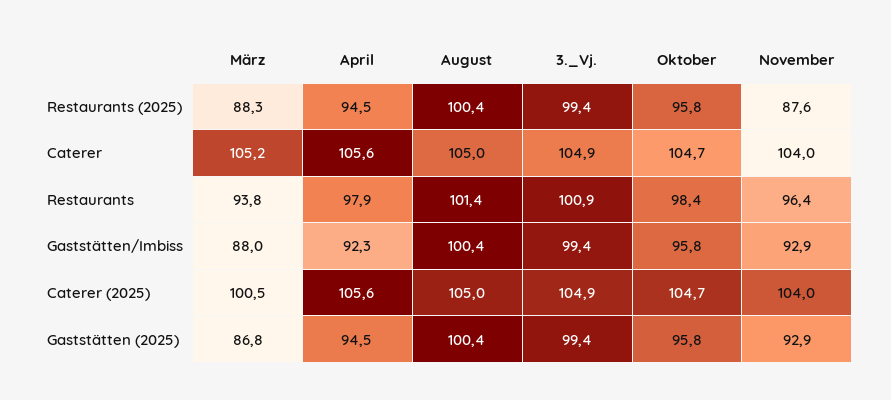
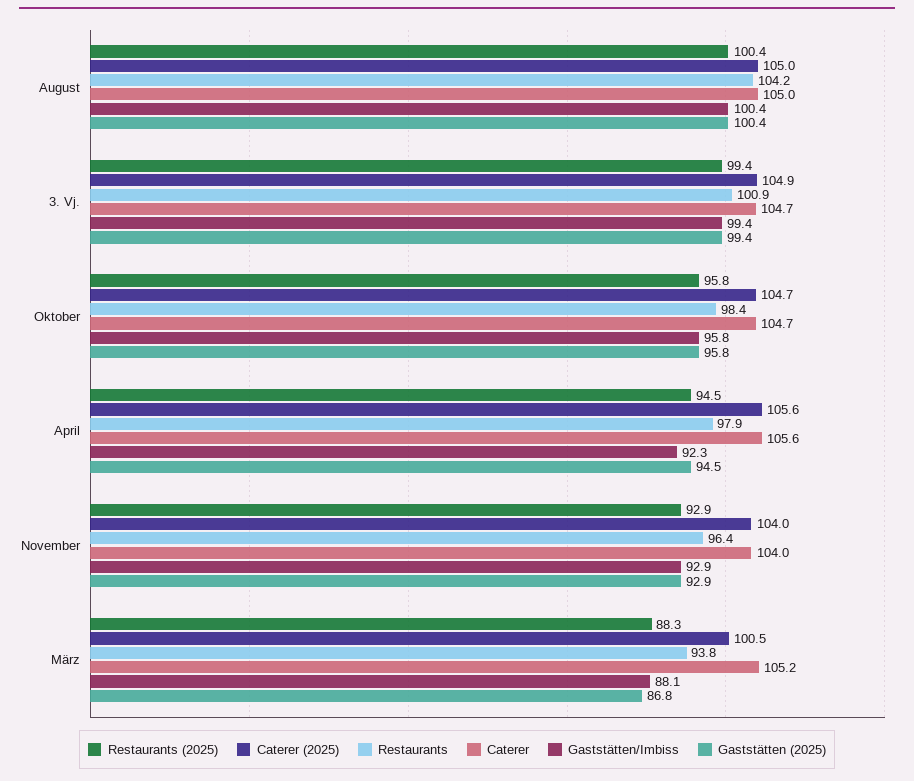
  {
    "Restaurants (2025)": {
      "März": 88.3,
      "April": 94.5,
      "August": 100.4,
      "3._Vj.": 99.4,
      "Oktober": 95.8,
-     "November": 87.6
+     "November": 92.9
    },
    "Caterer": {
      "März": 105.2,
      "April": 105.6,
      "August": 105,
-     "3._Vj.": 104.9,
+     "3._Vj.": 104.7,
      "Oktober": 104.7,
      "November": 104
    },
    "Restaurants": {
      "März": 93.8,
      "April": 97.9,
-     "August": 101.4,
+     "August": 104.2,
      "3._Vj.": 100.9,
      "Oktober": 98.4,
      "November": 96.4
    },
    "Gaststätten/Imbiss": {
-     "März": 88,
+     "März": 88.1,
      "April": 92.3,
      "August": 100.4,
      "3._Vj.": 99.4,
      "Oktober": 95.8,
      "November": 92.9
    },
    "Caterer (2025)": {
      "März": 100.5,
      "April": 105.6,
      "August": 105,
      "3._Vj.": 104.9,
      "Oktober": 104.7,
      "November": 104
    },
    "Gaststätten (2025)": {
      "März": 86.8,
      "April": 94.5,
      "August": 100.4,
      "3._Vj.": 99.4,
      "Oktober": 95.8,
      "November": 92.9
    }
  }

